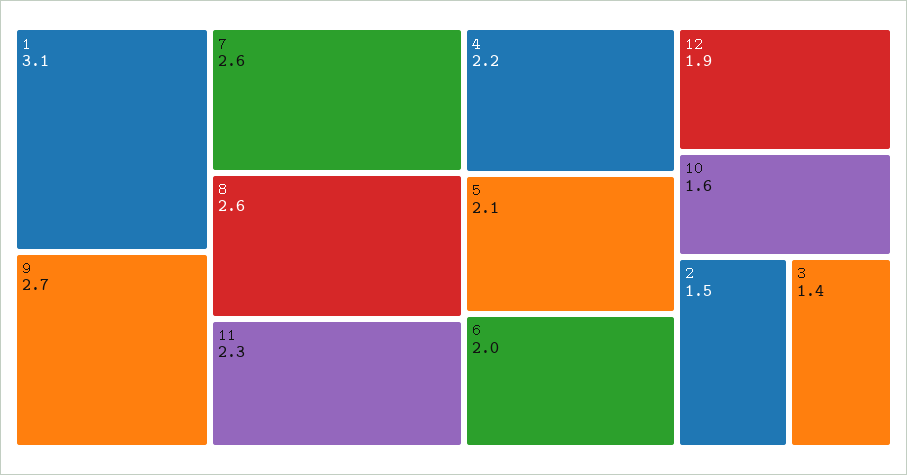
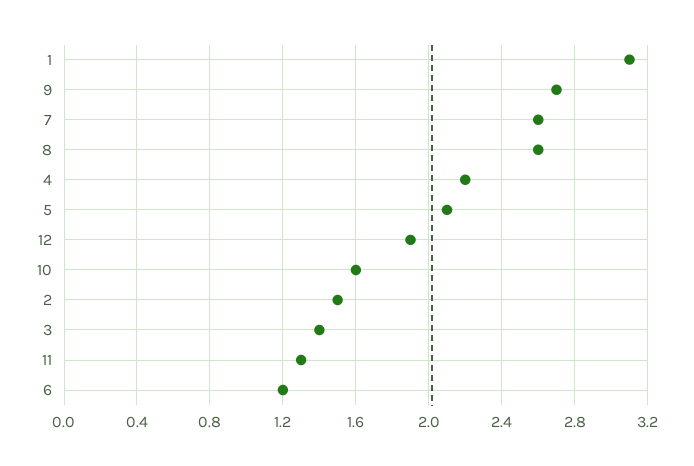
  {
    "1": 3.1,
    "9": 2.7,
    "7": 2.6,
    "8": 2.6,
-   "11": 2.3,
+   "11": 1.3,
    "4": 2.2,
    "5": 2.1,
-   "6": 2,
+   "6": 1.2,
    "12": 1.9,
    "10": 1.6,
    "2": 1.5,
    "3": 1.4
  }

